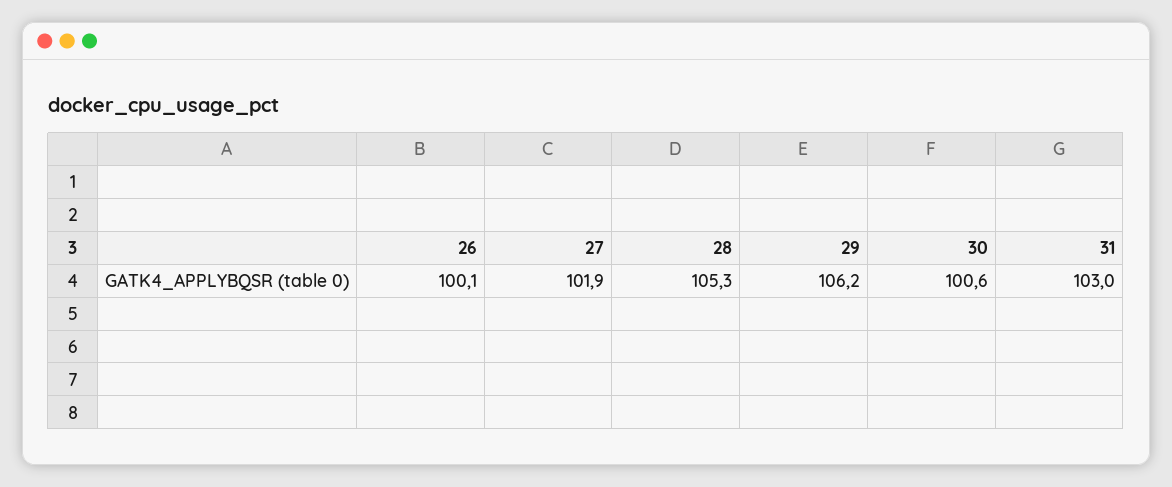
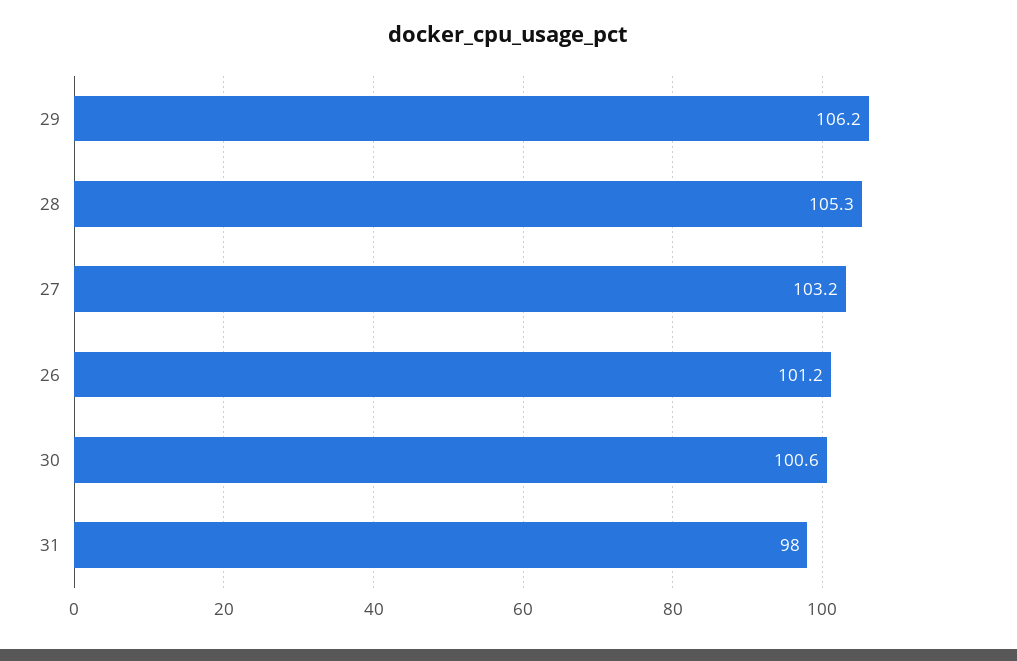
  {
-   "26": 100.1,
+   "26": 101.2,
-   "27": 101.9,
+   "27": 103.2,
    "28": 105.3,
    "29": 106.2,
    "30": 100.6,
-   "31": 103
+   "31": 98
  }

